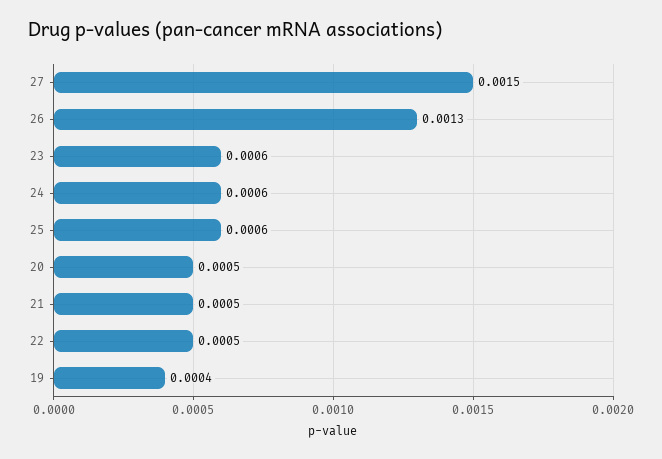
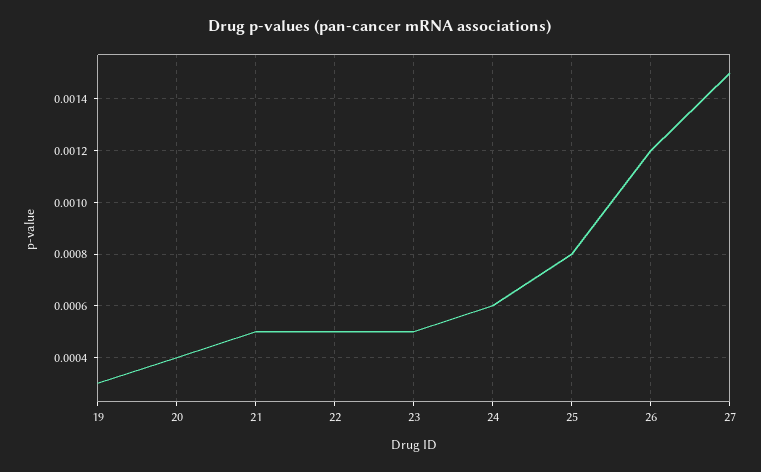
  {
    "27": 0.0015,
-   "26": 0.0013,
+   "26": 0.0012,
-   "23": 0.0006,
+   "23": 0.0005,
    "24": 0.0006,
-   "25": 0.0006,
+   "25": 0.0008,
-   "20": 0.0005,
+   "20": 0.0004,
    "21": 0.0005,
    "22": 0.0005,
-   "19": 0.0004
+   "19": 0.0003
  }

